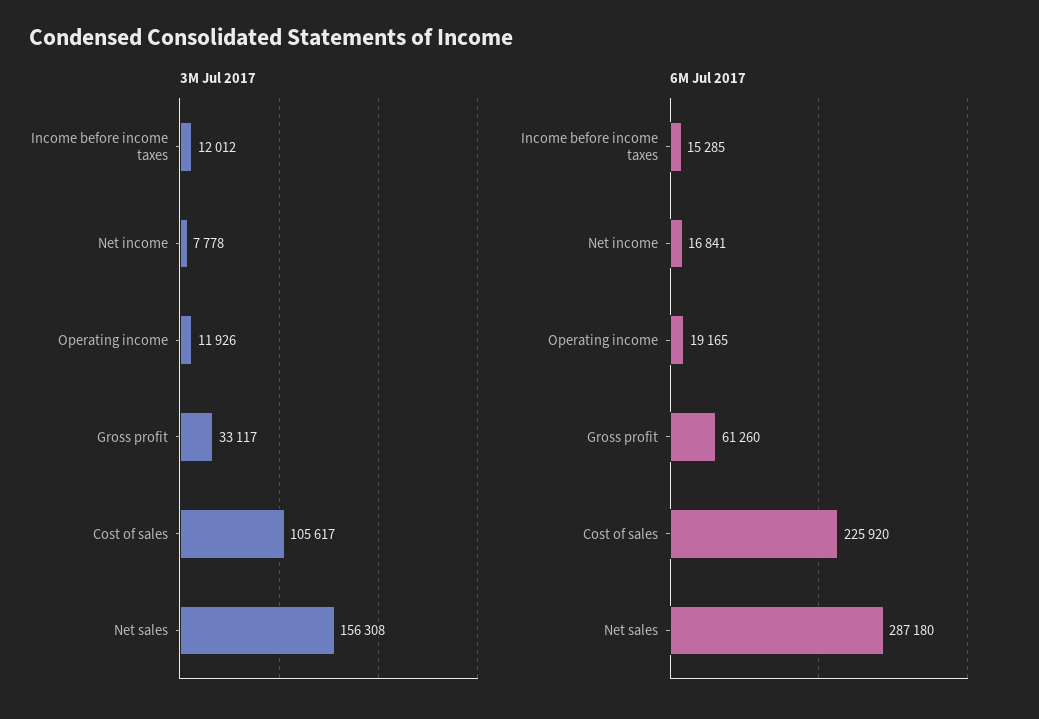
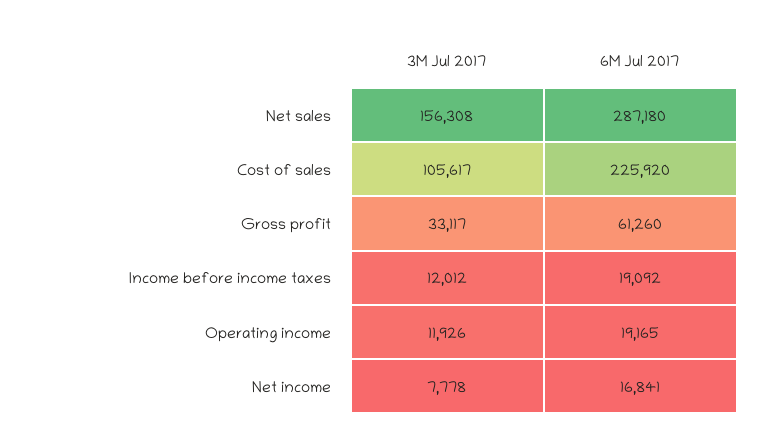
  {
    "3M Jul 2017": {
      "Income before income taxes": 12012,
      "Net income": 7778,
      "Operating income": 11926,
      "Gross profit": 33117,
      "Cost of sales": 105617,
      "Net sales": 156308
    },
    "6M Jul 2017": {
-     "Income before income taxes": 15285,
+     "Income before income taxes": 19092,
      "Net income": 16841,
      "Operating income": 19165,
      "Gross profit": 61260,
      "Cost of sales": 225920,
      "Net sales": 287180
    }
  }

